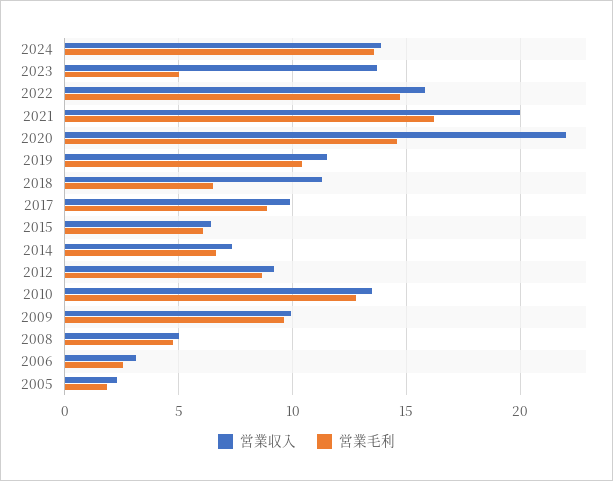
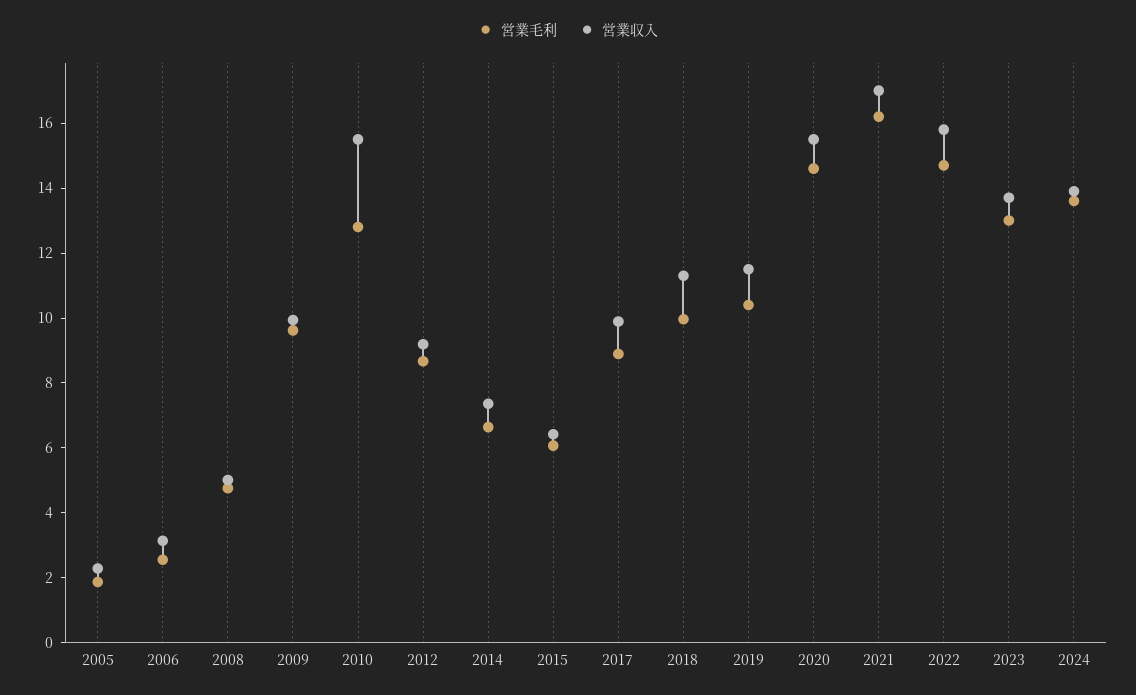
  {
    "営業収入": {
      "2024": 14,
      "2023": 13.5,
      "2022": 16,
-     "2021": 20,
+     "2021": 17,
-     "2020": 22,
+     "2020": 15.5,
      "2019": 11.5,
      "2018": 11.5,
      "2017": 10,
      "2015": 6.5,
      "2014": 7.5,
      "2012": 9,
-     "2010": 13.5,
+     "2010": 15.5,
      "2009": 10,
      "2008": 5,
      "2006": 3,
      "2005": 2.5
    },
    "営業毛利": {
      "2024": 13.5,
-     "2023": 5,
+     "2023": 13,
      "2022": 14.5,
      "2021": 16,
      "2020": 14.5,
      "2019": 10.5,
-     "2018": 6.5,
+     "2018": 10,
      "2017": 9,
      "2015": 6,
      "2014": 6.5,
      "2012": 8.5,
      "2010": 13,
      "2009": 9.5,
      "2008": 5,
      "2006": 2.5,
      "2005": 2
    }
  }

